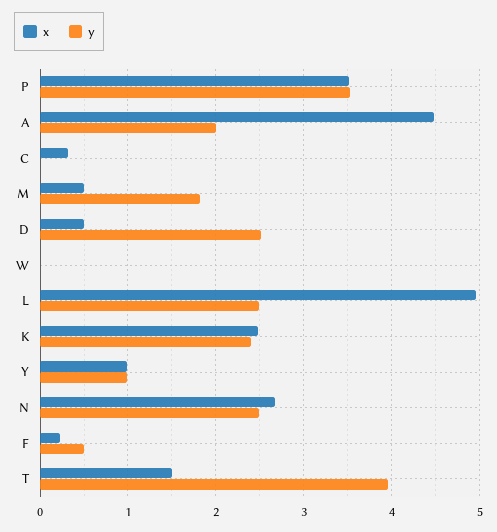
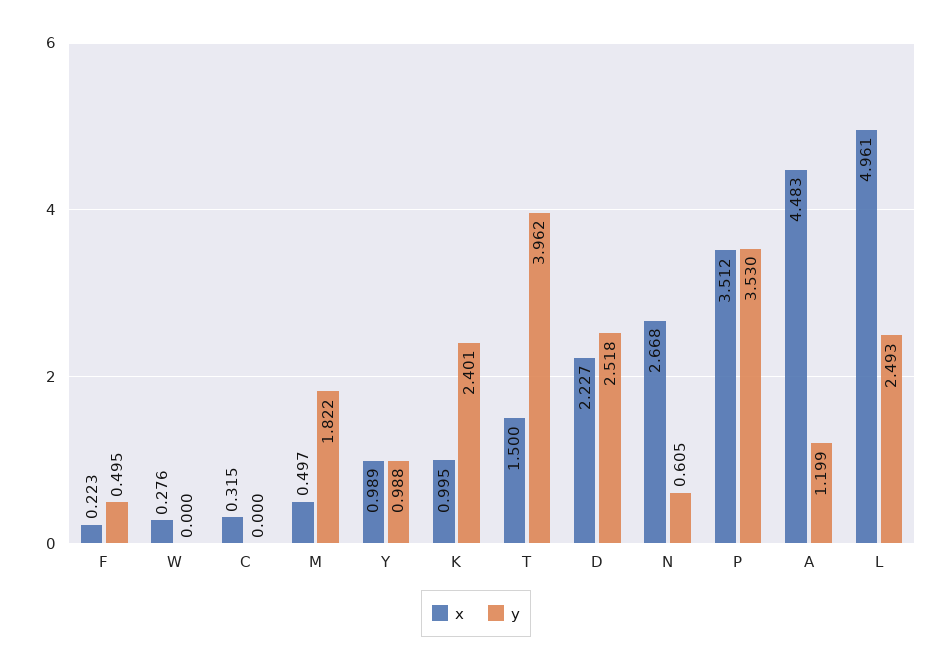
  {
    "x": {
      "P": 3.512,
      "A": 4.483,
      "C": 0.315,
      "M": 0.497,
-     "D": 0.5,
+     "D": 2.227,
-     "W": 0,
+     "W": 0.276,
      "L": 4.961,
-     "K": 2.5,
+     "K": 0.995,
      "Y": 0.989,
      "N": 2.668,
      "F": 0.223,
      "T": 1.5
    },
    "y": {
      "P": 3.53,
-     "A": 2,
+     "A": 1.199,
      "C": 0,
      "M": 1.822,
      "D": 2.518,
      "W": 0,
      "L": 2.493,
      "K": 2.401,
      "Y": 0.988,
-     "N": 2.5,
+     "N": 0.605,
      "F": 0.495,
      "T": 3.962
    }
  }

